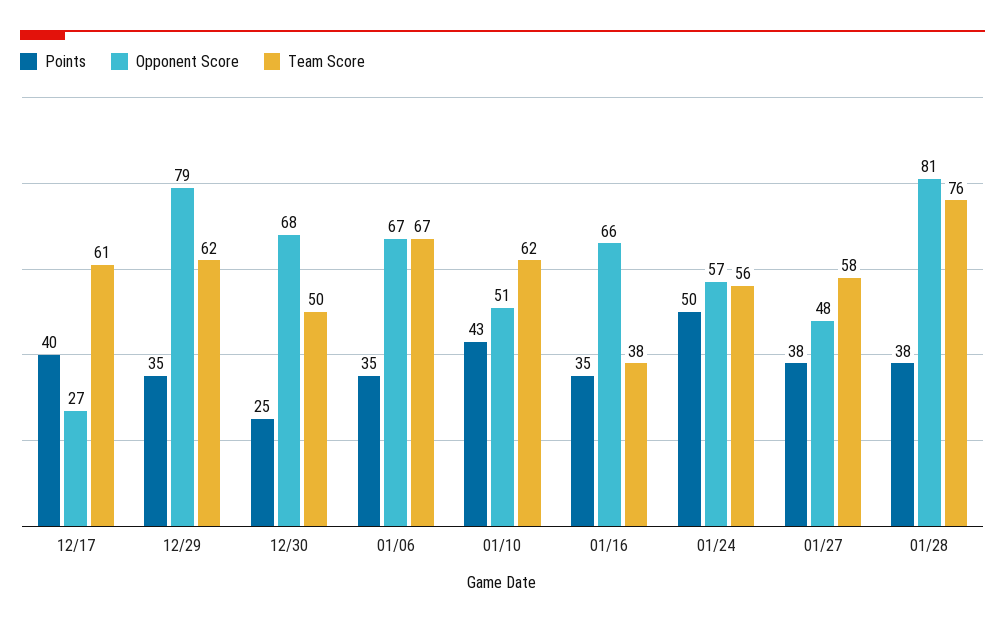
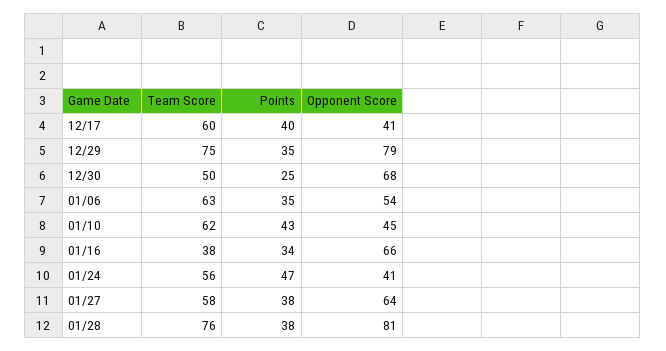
  {
    "Points": {
      "12/17": 40,
      "12/29": 35,
      "12/30": 25,
      "01/06": 35,
      "01/10": 43,
-     "01/16": 35,
+     "01/16": 34,
-     "01/24": 50,
+     "01/24": 47,
      "01/27": 38,
      "01/28": 38
    },
    "Opponent Score": {
-     "12/17": 27,
+     "12/17": 41,
      "12/29": 79,
      "12/30": 68,
-     "01/06": 67,
+     "01/06": 54,
-     "01/10": 51,
+     "01/10": 45,
      "01/16": 66,
-     "01/24": 57,
+     "01/24": 41,
-     "01/27": 48,
+     "01/27": 64,
      "01/28": 81
    },
    "Team Score": {
-     "12/17": 61,
+     "12/17": 60,
-     "12/29": 62,
+     "12/29": 75,
      "12/30": 50,
-     "01/06": 67,
+     "01/06": 63,
      "01/10": 62,
      "01/16": 38,
      "01/24": 56,
      "01/27": 58,
      "01/28": 76
    }
  }

